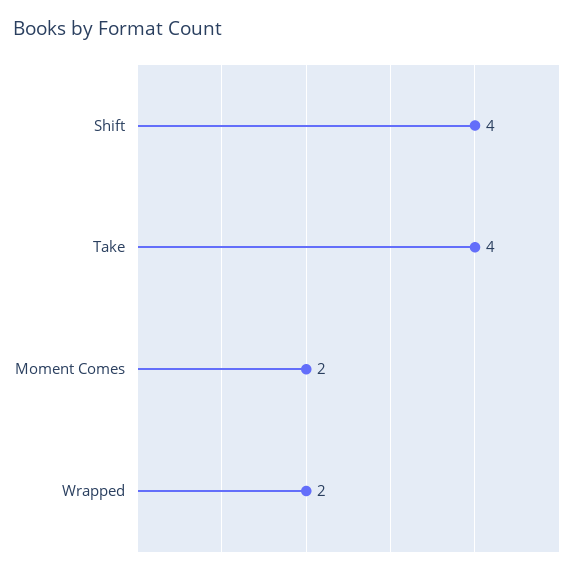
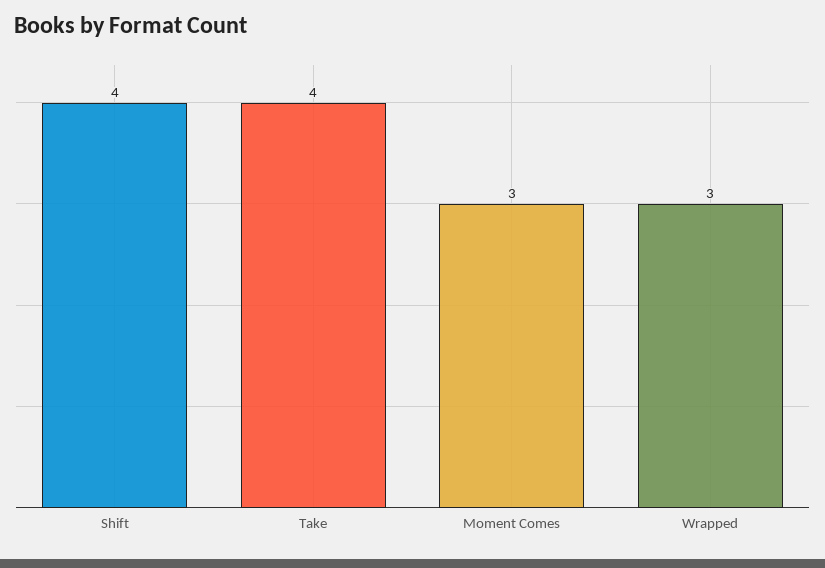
  {
    "Shift": 4,
    "Take": 4,
-   "Moment Comes": 2,
+   "Moment Comes": 3,
-   "Wrapped": 2
+   "Wrapped": 3
  }

